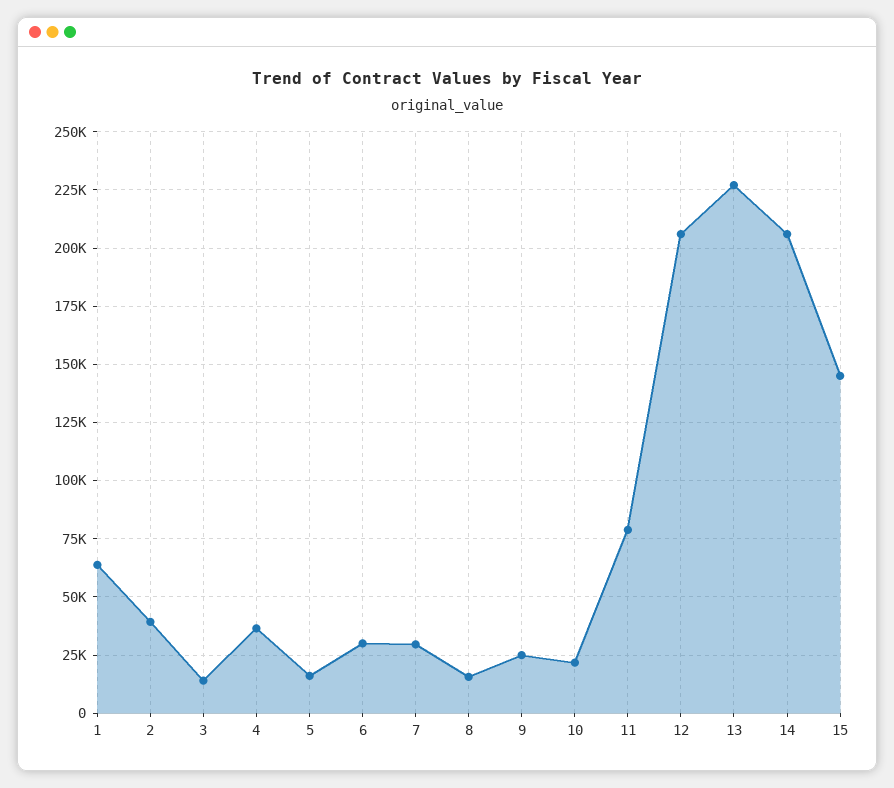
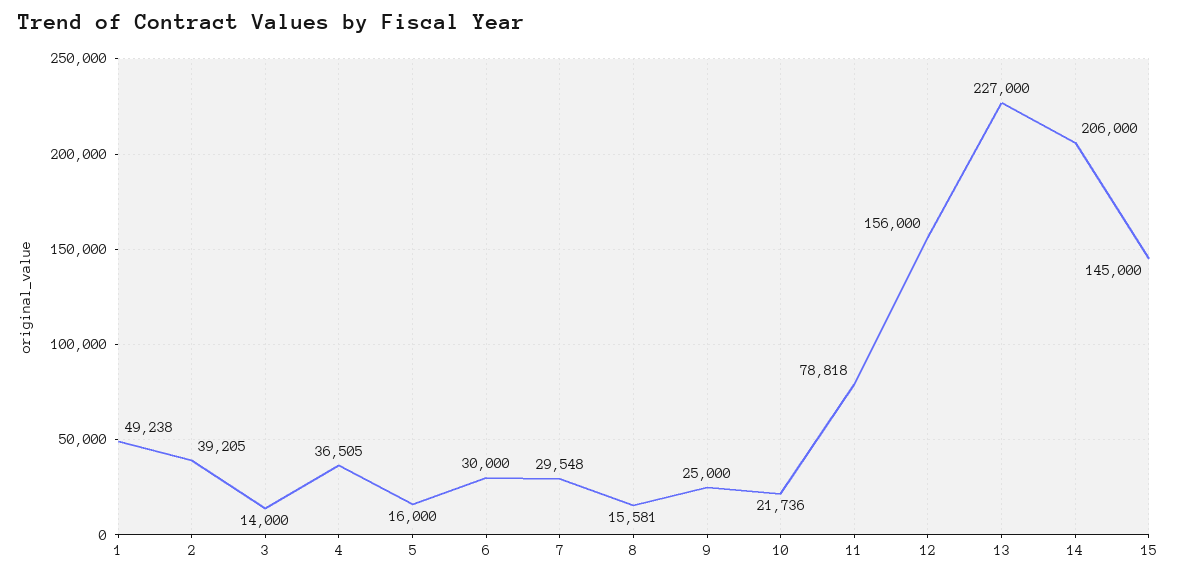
  {
-   "1": 65000,
+   "1": 49238,
    "2": 39205,
    "3": 14000,
    "4": 36505,
    "5": 16000,
    "6": 30000,
    "7": 29548,
    "8": 15581,
    "9": 25000,
    "10": 21736,
    "11": 78818,
-   "12": 205000,
+   "12": 156000,
    "13": 227000,
    "14": 206000,
    "15": 145000
  }

